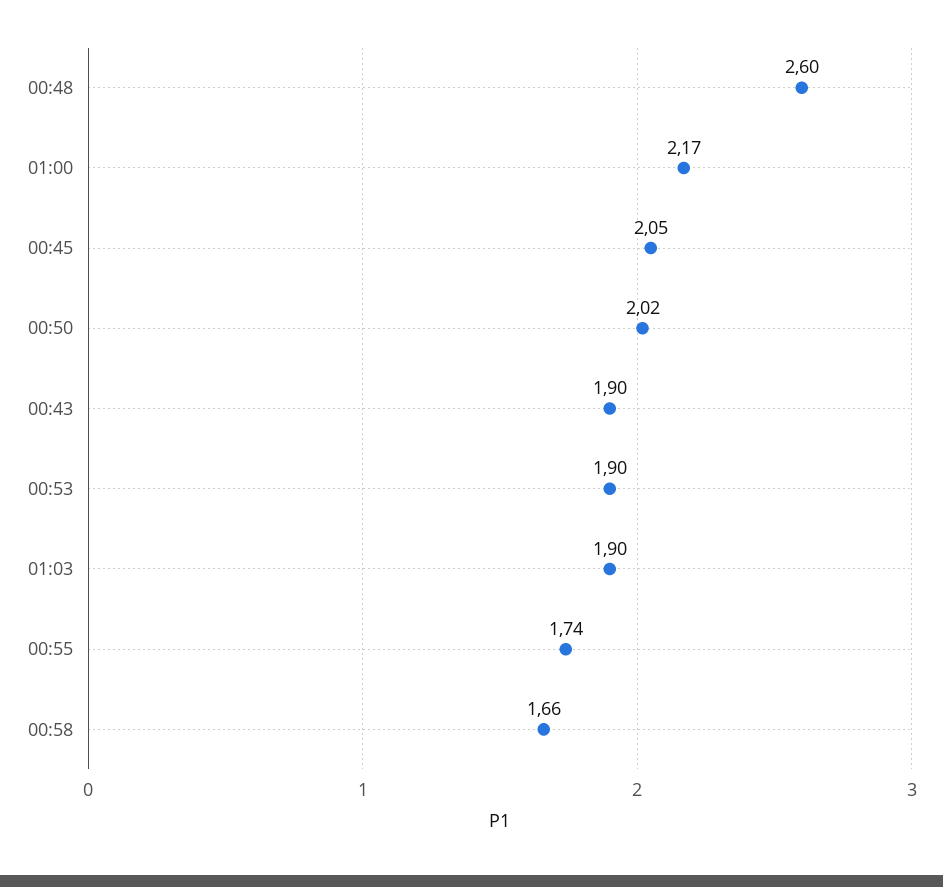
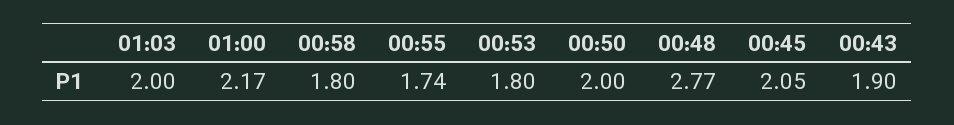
  {
-   "00:48": 2.6,
+   "00:48": 2.77,
    "01:00": 2.17,
    "00:45": 2.05,
-   "00:50": 2.02,
+   "00:50": 2,
    "00:43": 1.9,
-   "00:53": 1.9,
+   "00:53": 1.8,
-   "01:03": 1.9,
+   "01:03": 2,
    "00:55": 1.74,
-   "00:58": 1.66
+   "00:58": 1.8
  }

